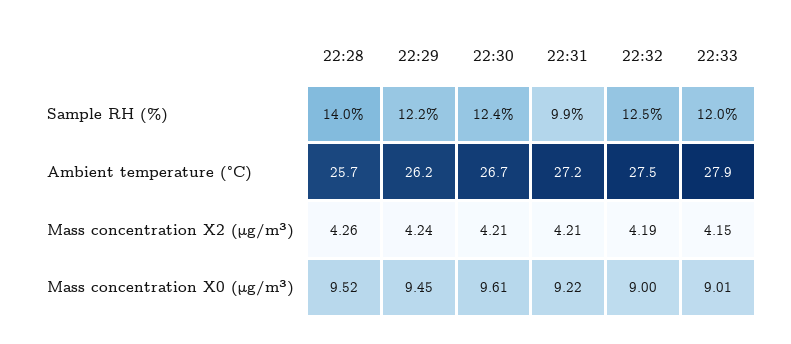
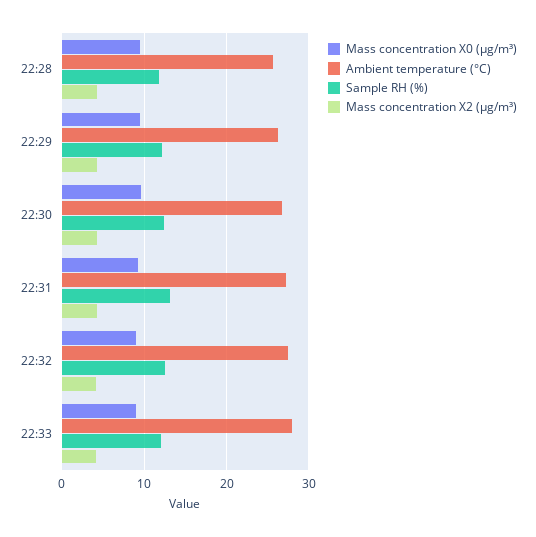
  {
    "Sample RH (%)": {
-     "22:28": 14,
+     "22:28": 12,
      "22:29": 12.2,
      "22:30": 12.4,
-     "22:31": 9.9,
+     "22:31": 13,
      "22:32": 12.5,
      "22:33": 12
    },
    "Ambient temperature (°C)": {
      "22:28": 25.7,
      "22:29": 26.2,
      "22:30": 26.7,
      "22:31": 27.2,
      "22:32": 27.5,
      "22:33": 27.9
    },
    "Mass concentration X2 (μg/m³)": {
      "22:28": 4.26,
      "22:29": 4.24,
      "22:30": 4.21,
      "22:31": 4.21,
      "22:32": 4.19,
      "22:33": 4.15
    },
    "Mass concentration X0 (μg/m³)": {
      "22:28": 9.52,
      "22:29": 9.45,
      "22:30": 9.61,
      "22:31": 9.22,
      "22:32": 9,
      "22:33": 9.01
    }
  }

